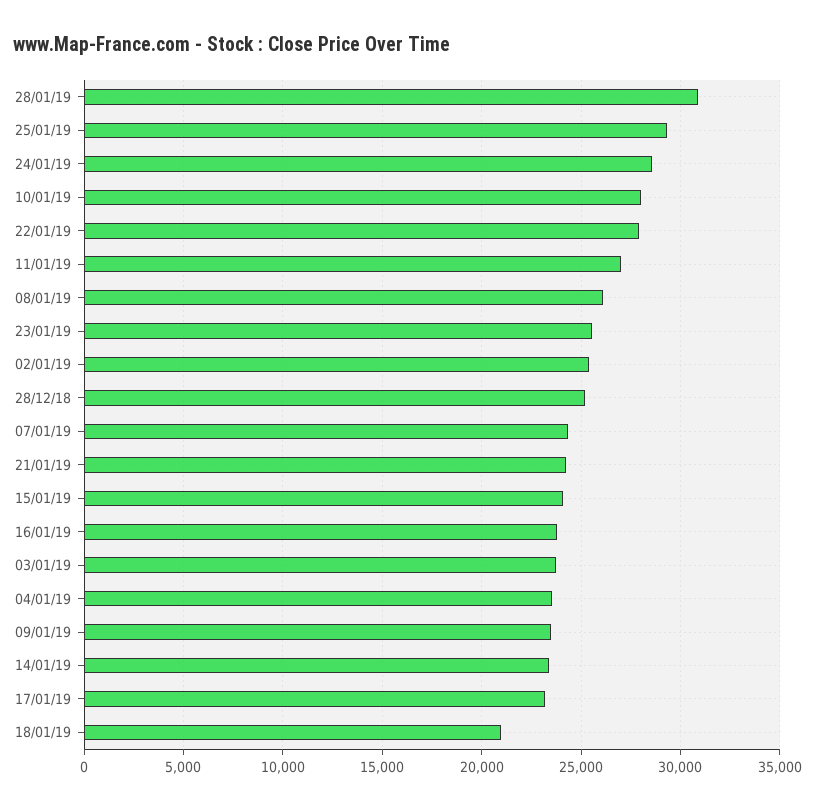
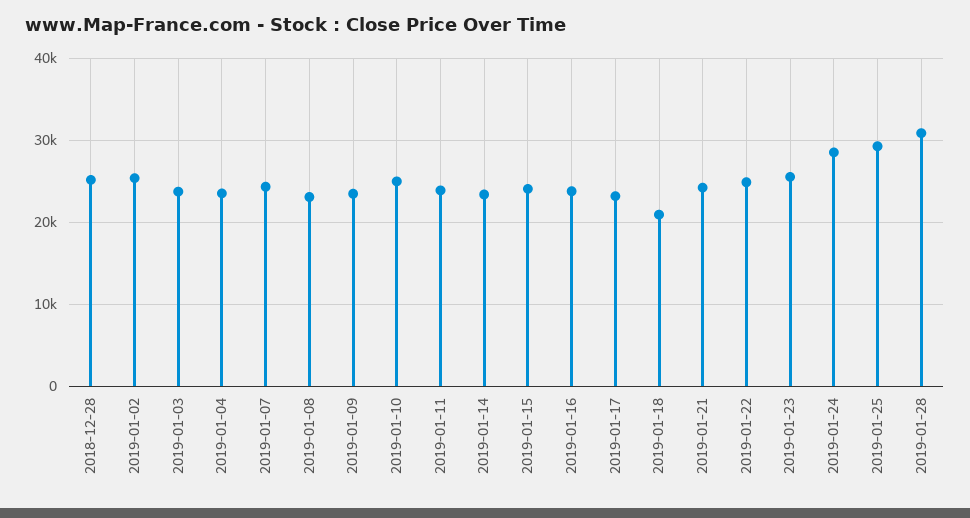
  {
    "28/01/19": 31000,
    "25/01/19": 29500,
    "24/01/19": 28500,
-   "10/01/19": 28000,
+   "10/01/19": 25000,
-   "22/01/19": 28000,
+   "22/01/19": 25000,
-   "11/01/19": 27000,
+   "11/01/19": 24000,
-   "08/01/19": 26000,
+   "08/01/19": 23000,
    "23/01/19": 25500,
    "02/01/19": 25500,
    "28/12/18": 25000,
    "07/01/19": 24500,
    "21/01/19": 24500,
    "15/01/19": 24000,
    "16/01/19": 24000,
    "03/01/19": 24000,
    "04/01/19": 23500,
    "09/01/19": 23500,
    "14/01/19": 23500,
    "17/01/19": 23000,
    "18/01/19": 21000
  }

